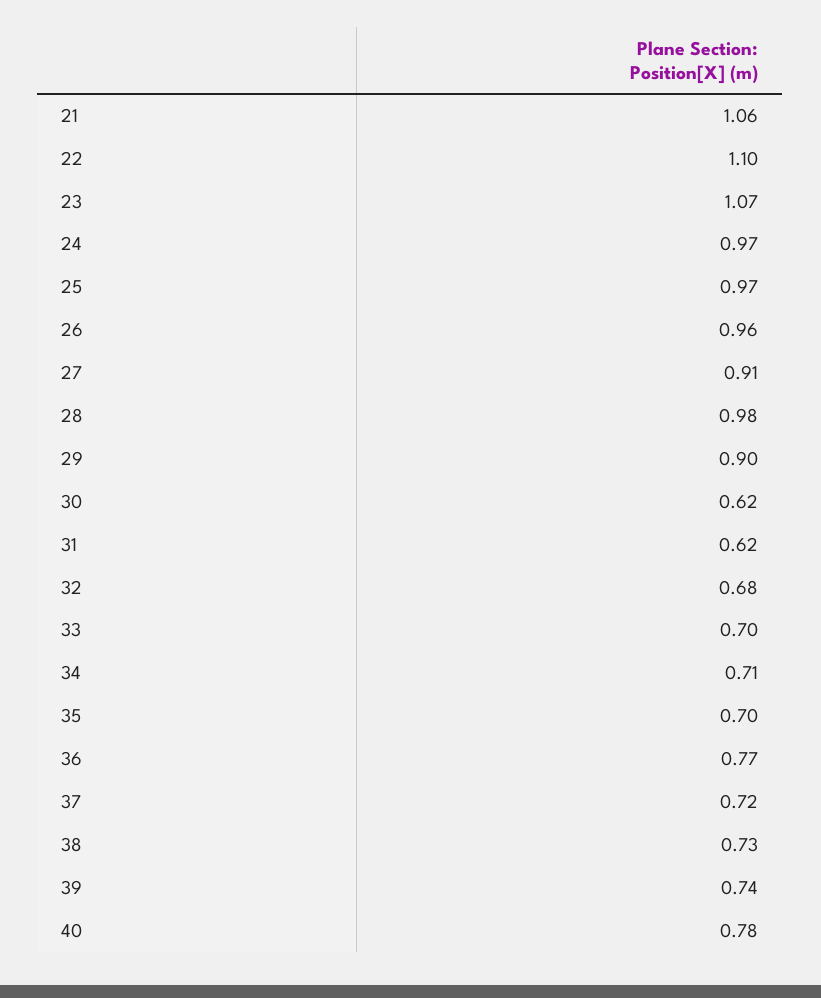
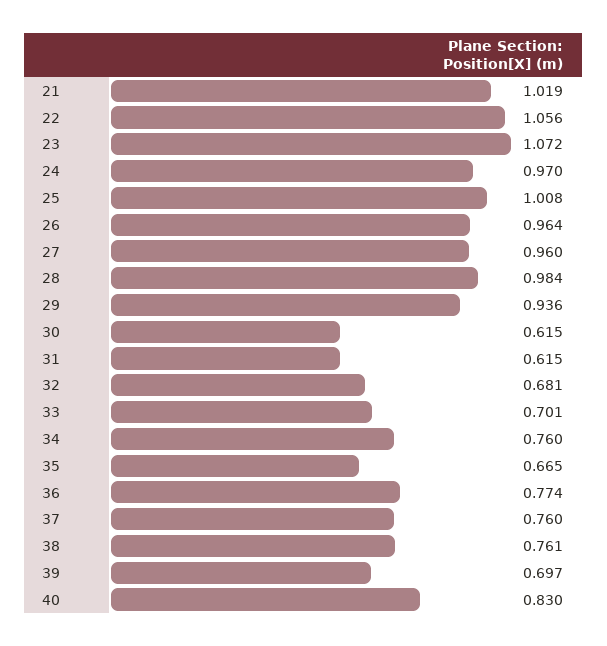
  {
-   "21": 1.06,
+   "21": 1.019,
-   "22": 1.1,
+   "22": 1.056,
    "23": 1.072,
    "24": 0.97,
-   "25": 0.97,
+   "25": 1.008,
    "26": 0.964,
-   "27": 0.91,
+   "27": 0.96,
    "28": 0.984,
-   "29": 0.9,
+   "29": 0.936,
    "30": 0.615,
    "31": 0.615,
    "32": 0.681,
    "33": 0.701,
-   "34": 0.71,
+   "34": 0.76,
-   "35": 0.7,
+   "35": 0.665,
    "36": 0.774,
-   "37": 0.72,
+   "37": 0.76,
-   "38": 0.73,
+   "38": 0.761,
-   "39": 0.74,
+   "39": 0.697,
-   "40": 0.78
+   "40": 0.83
  }

